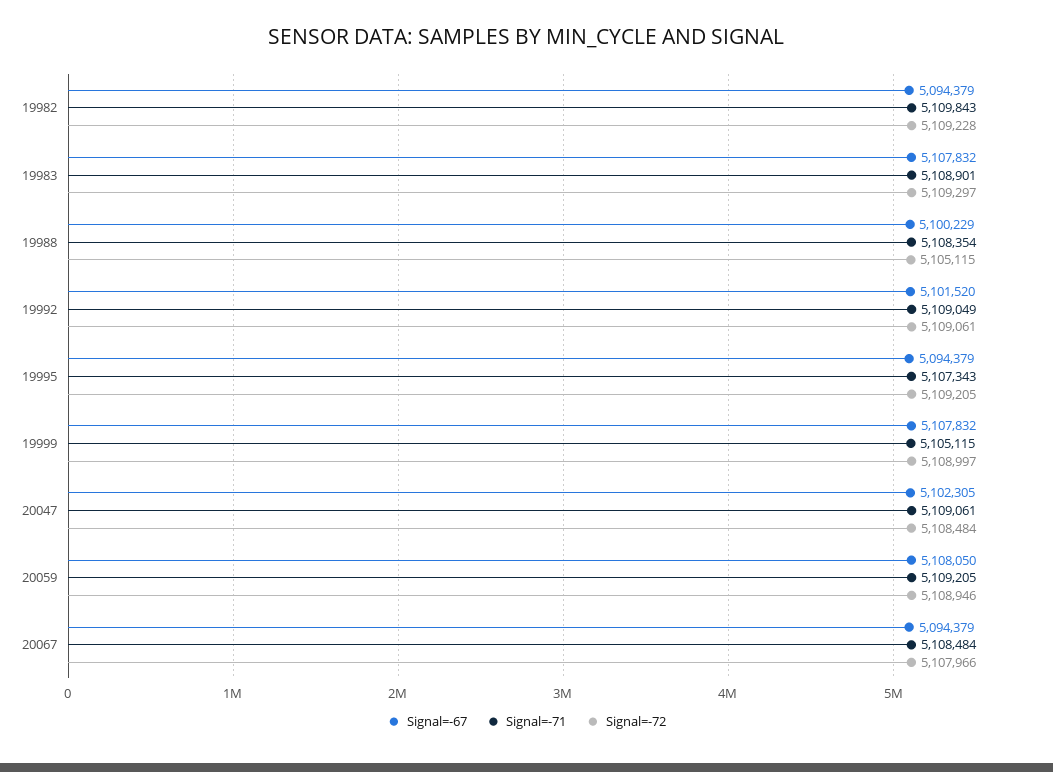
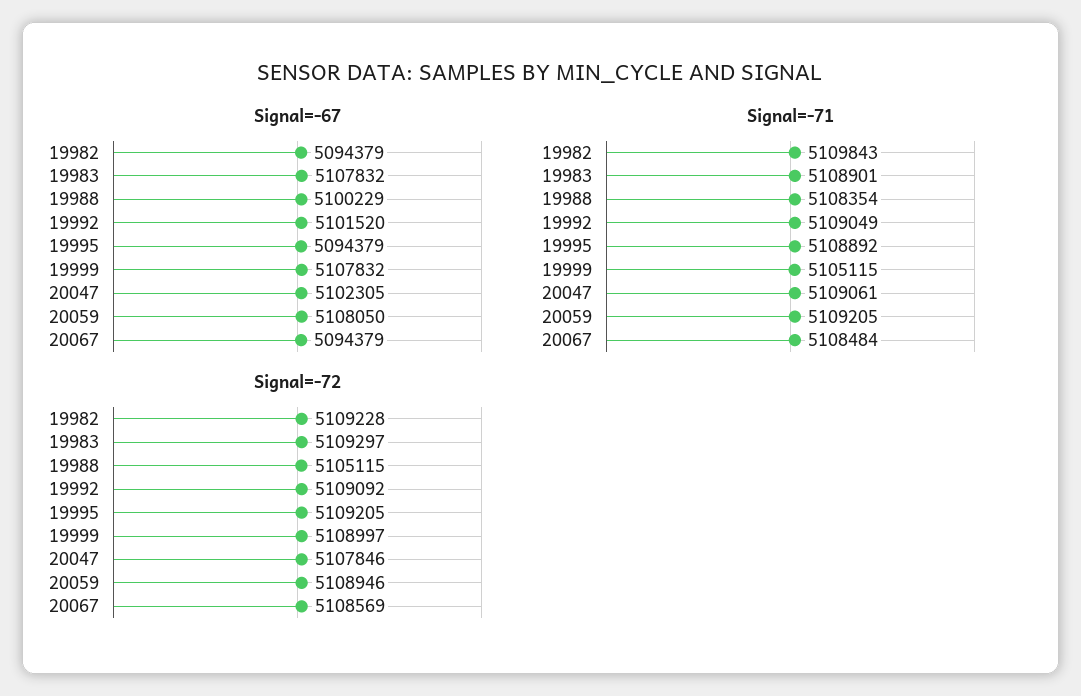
  {
    "Signal=-67": {
      "19982": 5094379,
      "19983": 5107832,
      "19988": 5100229,
      "19992": 5101520,
      "19995": 5094379,
      "19999": 5107832,
      "20047": 5102305,
      "20059": 5108050,
      "20067": 5094379
    },
    "Signal=-71": {
      "19982": 5109843,
      "19983": 5108901,
      "19988": 5108354,
      "19992": 5109049,
-     "19995": 5107343,
+     "19995": 5108892,
      "19999": 5105115,
      "20047": 5109061,
      "20059": 5109205,
      "20067": 5108484
    },
    "Signal=-72": {
      "19982": 5109228,
      "19983": 5109297,
      "19988": 5105115,
-     "19992": 5109061,
+     "19992": 5109092,
      "19995": 5109205,
      "19999": 5108997,
-     "20047": 5108484,
+     "20047": 5107846,
      "20059": 5108946,
-     "20067": 5107966
+     "20067": 5108569
    }
  }

